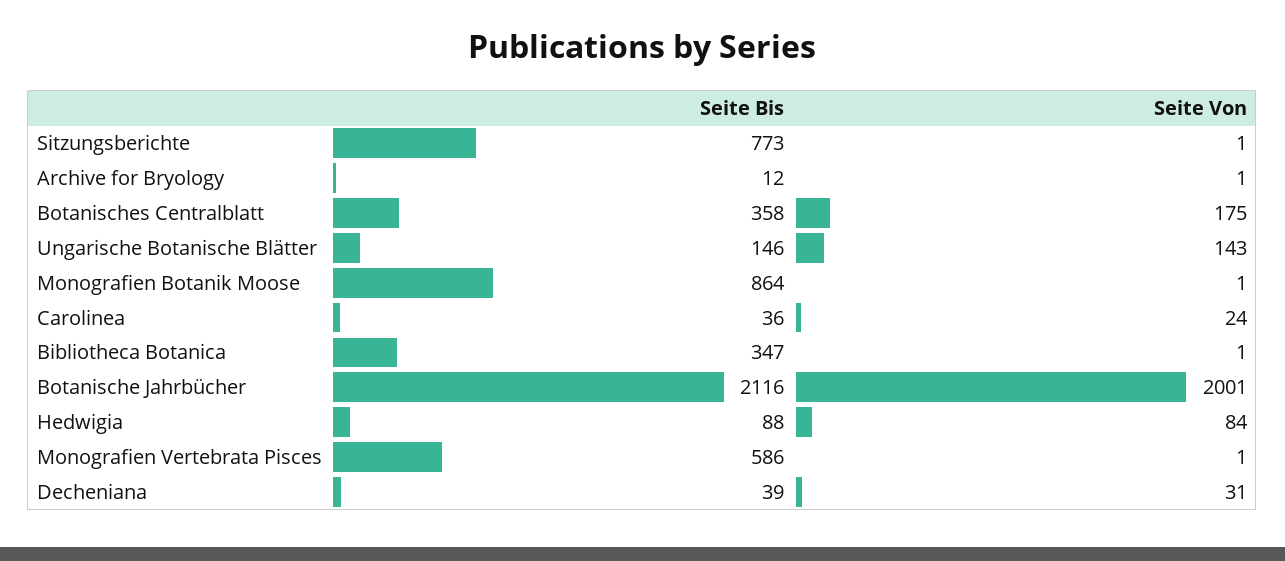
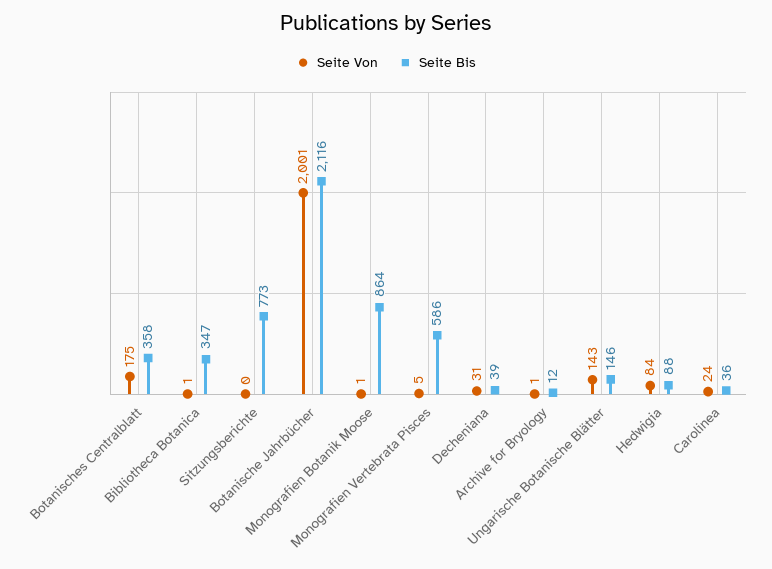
  {
    "Seite Bis": {
      "Sitzungsberichte": 773,
      "Archive for Bryology": 12,
      "Botanisches Centralblatt": 358,
      "Ungarische Botanische Blätter": 146,
      "Monografien Botanik Moose": 864,
      "Carolinea": 36,
      "Bibliotheca Botanica": 347,
      "Botanische Jahrbücher": 2116,
      "Hedwigia": 88,
      "Monografien Vertebrata Pisces": 586,
      "Decheniana": 39
    },
    "Seite Von": {
-     "Sitzungsberichte": 1,
+     "Sitzungsberichte": 0,
      "Archive for Bryology": 1,
      "Botanisches Centralblatt": 175,
      "Ungarische Botanische Blätter": 143,
      "Monografien Botanik Moose": 1,
      "Carolinea": 24,
      "Bibliotheca Botanica": 1,
      "Botanische Jahrbücher": 2001,
      "Hedwigia": 84,
-     "Monografien Vertebrata Pisces": 1,
+     "Monografien Vertebrata Pisces": 5,
      "Decheniana": 31
    }
  }

